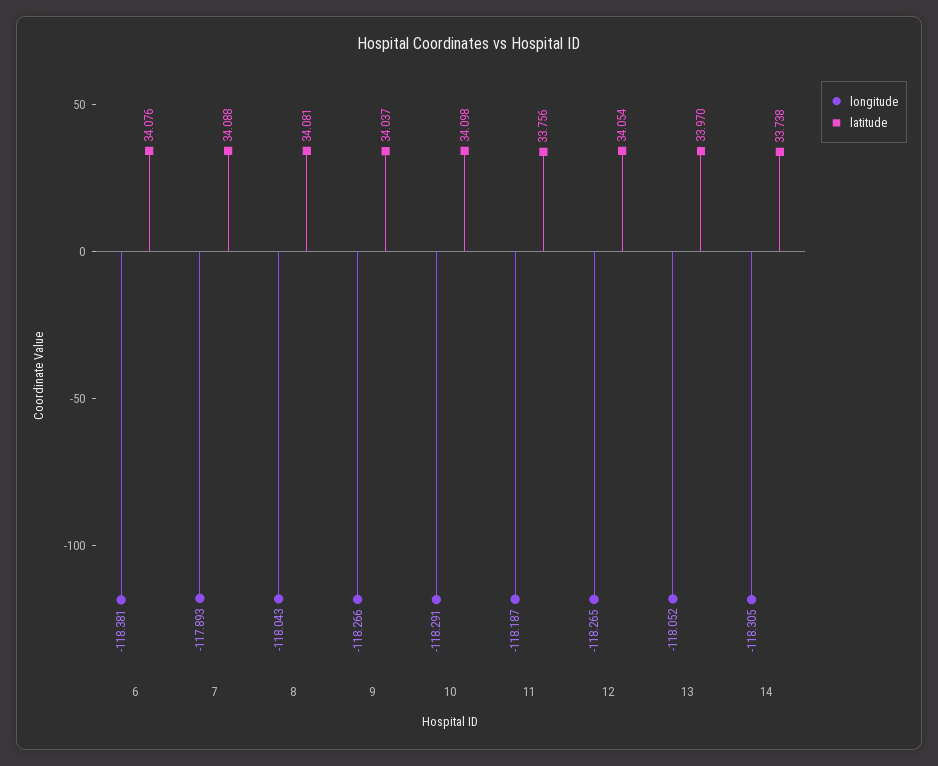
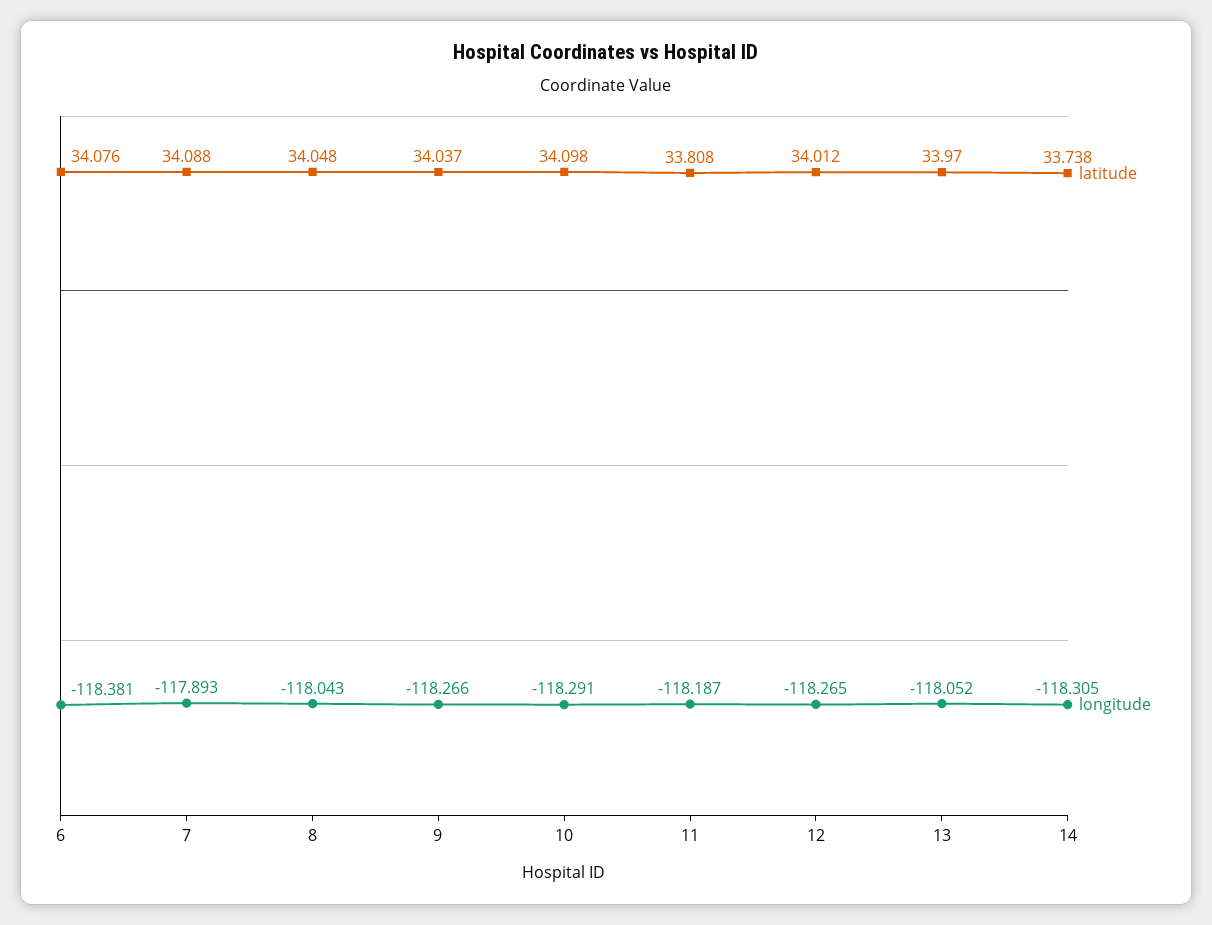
  {
    "longitude": {
      "6": -118.381,
      "7": -117.893,
      "8": -118.043,
      "9": -118.266,
      "10": -118.291,
      "11": -118.187,
      "12": -118.265,
      "13": -118.052,
      "14": -118.305
    },
    "latitude": {
      "6": 34.076,
      "7": 34.088,
-     "8": 34.081,
+     "8": 34.048,
      "9": 34.037,
      "10": 34.098,
-     "11": 33.756,
+     "11": 33.808,
-     "12": 34.054,
+     "12": 34.012,
      "13": 33.97,
      "14": 33.738
    }
  }

